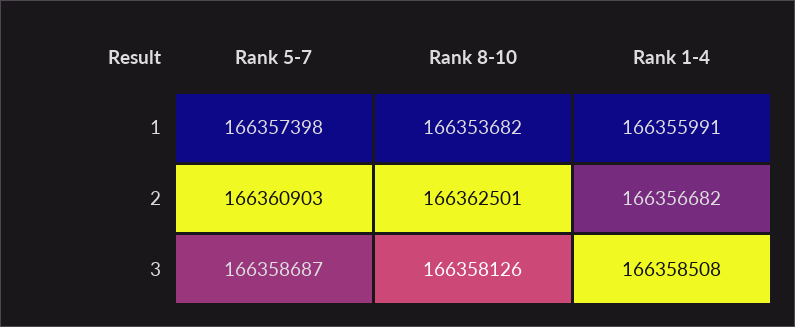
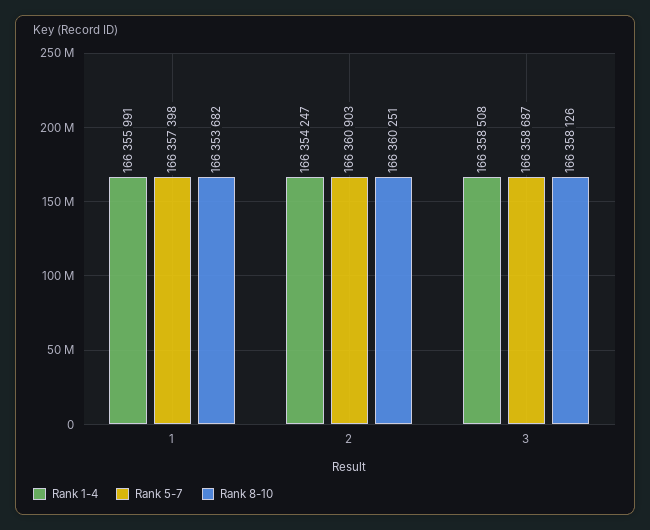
  {
    "Rank 5-7": {
      "1": 166357398,
      "2": 166360903,
      "3": 166358687
    },
    "Rank 8-10": {
      "1": 166353682,
-     "2": 166362501,
+     "2": 166360251,
      "3": 166358126
    },
    "Rank 1-4": {
      "1": 166355991,
-     "2": 166356682,
+     "2": 166354247,
      "3": 166358508
    }
  }

